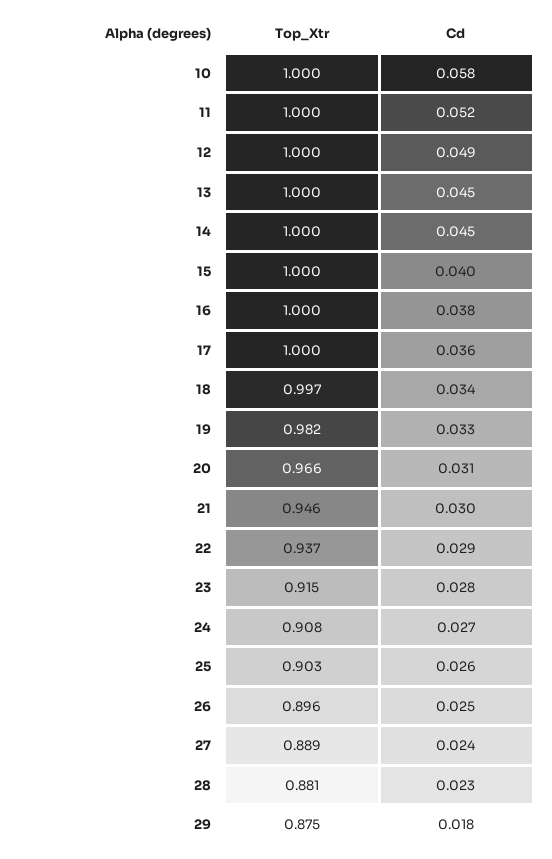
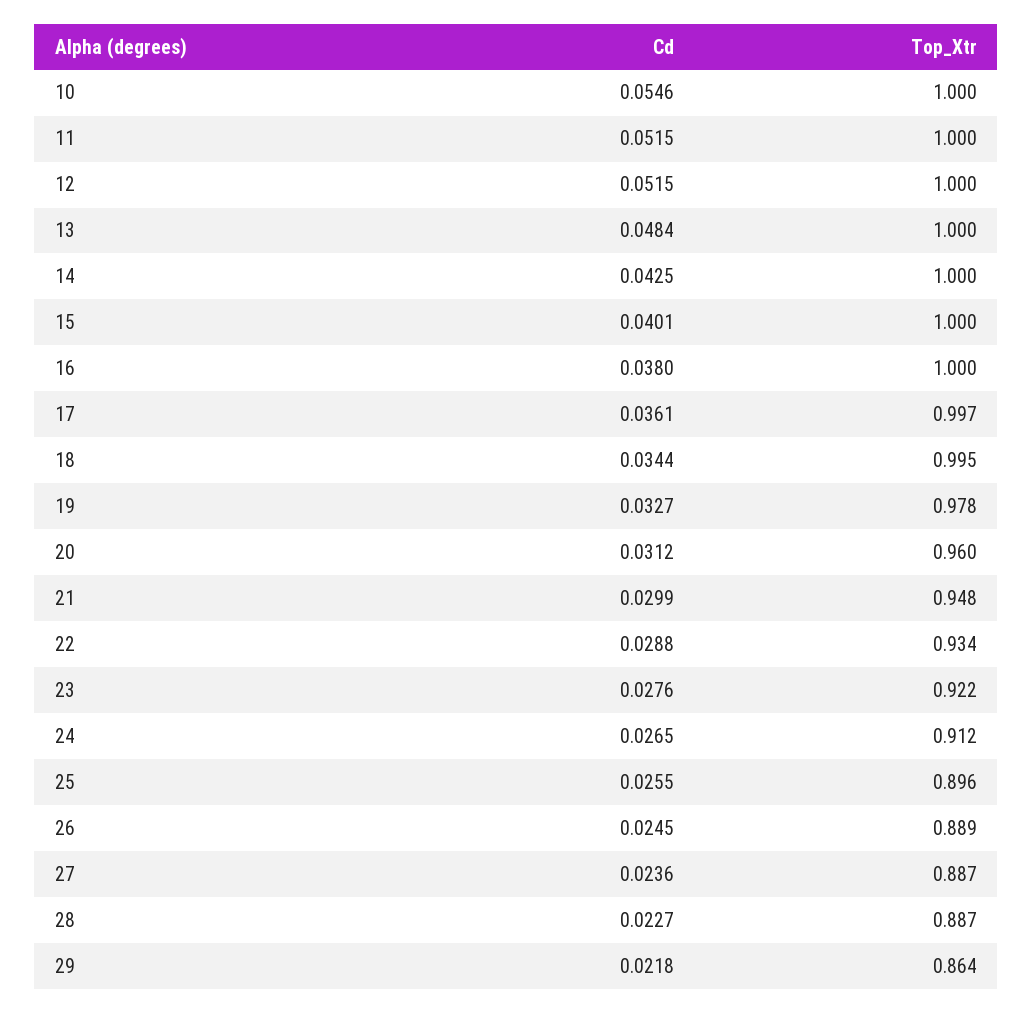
  {
    "Top_Xtr": {
      "10": 1,
      "11": 1,
      "12": 1,
      "13": 1,
      "14": 1,
      "15": 1,
      "16": 1,
-     "17": 1,
+     "17": 0.997,
-     "18": 0.997,
+     "18": 0.995,
-     "19": 0.982,
+     "19": 0.978,
-     "20": 0.966,
+     "20": 0.96,
-     "21": 0.946,
+     "21": 0.948,
-     "22": 0.937,
+     "22": 0.934,
-     "23": 0.915,
+     "23": 0.922,
-     "24": 0.908,
+     "24": 0.912,
-     "25": 0.903,
+     "25": 0.896,
-     "26": 0.896,
+     "26": 0.889,
-     "27": 0.889,
+     "27": 0.887,
-     "28": 0.881,
+     "28": 0.887,
-     "29": 0.875
+     "29": 0.864
    },
    "Cd": {
-     "10": 0.058,
+     "10": 0.0546,
      "11": 0.0515,
-     "12": 0.049,
+     "12": 0.0515,
-     "13": 0.045,
+     "13": 0.0484,
-     "14": 0.045,
+     "14": 0.0425,
      "15": 0.0401,
      "16": 0.038,
      "17": 0.0361,
      "18": 0.0344,
      "19": 0.0327,
      "20": 0.0312,
      "21": 0.0299,
      "22": 0.0288,
      "23": 0.0276,
      "24": 0.0265,
      "25": 0.0255,
      "26": 0.0245,
      "27": 0.0236,
      "28": 0.0227,
-     "29": 0.018
+     "29": 0.0218
    }
  }

